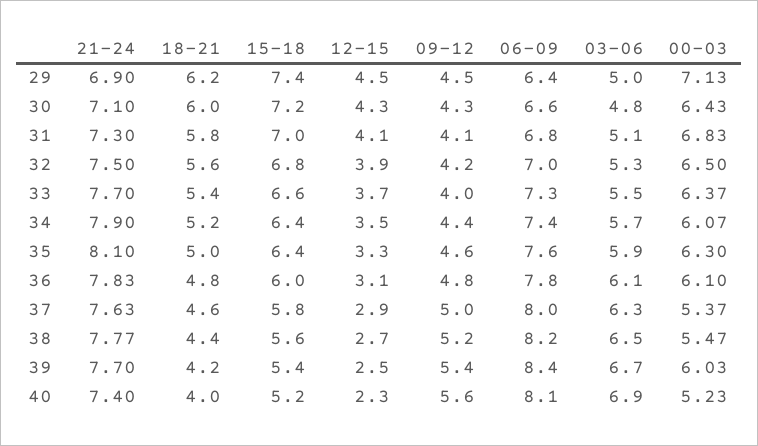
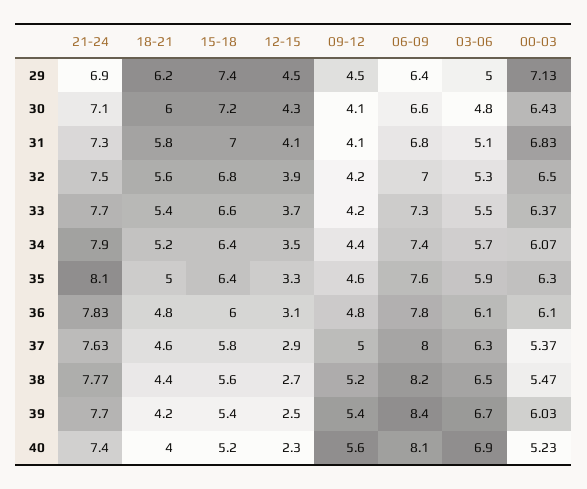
  {
    "21-24": {
      "29": 6.9,
      "30": 7.1,
      "31": 7.3,
      "32": 7.5,
      "33": 7.7,
      "34": 7.9,
      "35": 8.1,
      "36": 7.83,
      "37": 7.63,
      "38": 7.77,
      "39": 7.7,
      "40": 7.4
    },
    "18-21": {
      "29": 6.2,
      "30": 6,
      "31": 5.8,
      "32": 5.6,
      "33": 5.4,
      "34": 5.2,
      "35": 5,
      "36": 4.8,
      "37": 4.6,
      "38": 4.4,
      "39": 4.2,
      "40": 4
    },
    "15-18": {
      "29": 7.4,
      "30": 7.2,
      "31": 7,
      "32": 6.8,
      "33": 6.6,
      "34": 6.4,
      "35": 6.4,
      "36": 6,
      "37": 5.8,
      "38": 5.6,
      "39": 5.4,
      "40": 5.2
    },
    "12-15": {
      "29": 4.5,
      "30": 4.3,
      "31": 4.1,
      "32": 3.9,
      "33": 3.7,
      "34": 3.5,
      "35": 3.3,
      "36": 3.1,
      "37": 2.9,
      "38": 2.7,
      "39": 2.5,
      "40": 2.3
    },
    "09-12": {
      "29": 4.5,
-     "30": 4.3,
+     "30": 4.1,
      "31": 4.1,
      "32": 4.2,
-     "33": 4,
+     "33": 4.2,
      "34": 4.4,
      "35": 4.6,
      "36": 4.8,
      "37": 5,
      "38": 5.2,
      "39": 5.4,
      "40": 5.6
    },
    "06-09": {
      "29": 6.4,
      "30": 6.6,
      "31": 6.8,
      "32": 7,
      "33": 7.3,
      "34": 7.4,
      "35": 7.6,
      "36": 7.8,
      "37": 8,
      "38": 8.2,
      "39": 8.4,
      "40": 8.1
    },
    "03-06": {
      "29": 5,
      "30": 4.8,
      "31": 5.1,
      "32": 5.3,
      "33": 5.5,
      "34": 5.7,
      "35": 5.9,
      "36": 6.1,
      "37": 6.3,
      "38": 6.5,
      "39": 6.7,
      "40": 6.9
    },
    "00-03": {
      "29": 7.13,
      "30": 6.43,
      "31": 6.83,
      "32": 6.5,
      "33": 6.37,
      "34": 6.07,
      "35": 6.3,
      "36": 6.1,
      "37": 5.37,
      "38": 5.47,
      "39": 6.03,
      "40": 5.23
    }
  }

